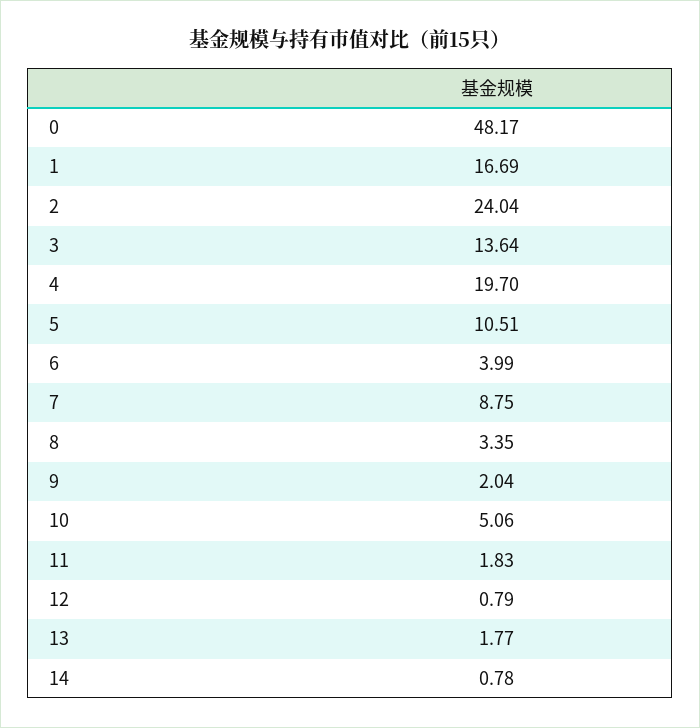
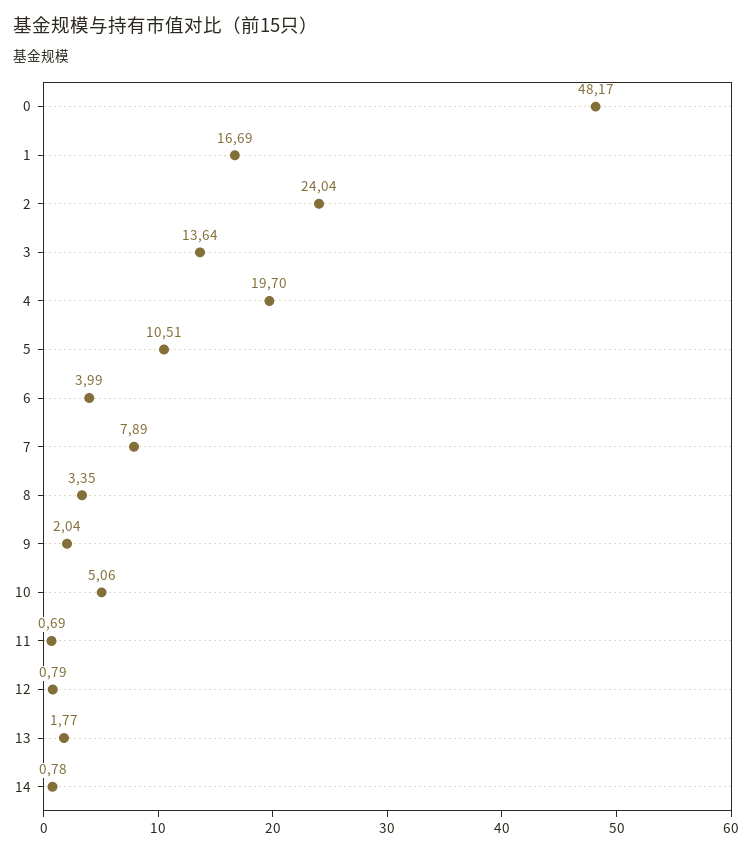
  {
    "0": 48.17,
    "1": 16.69,
    "2": 24.04,
    "3": 13.64,
    "4": 19.7,
    "5": 10.51,
    "6": 3.99,
-   "7": 8.75,
+   "7": 7.89,
    "8": 3.35,
    "9": 2.04,
    "10": 5.06,
-   "11": 1.83,
+   "11": 0.69,
    "12": 0.79,
    "13": 1.77,
    "14": 0.78
  }

